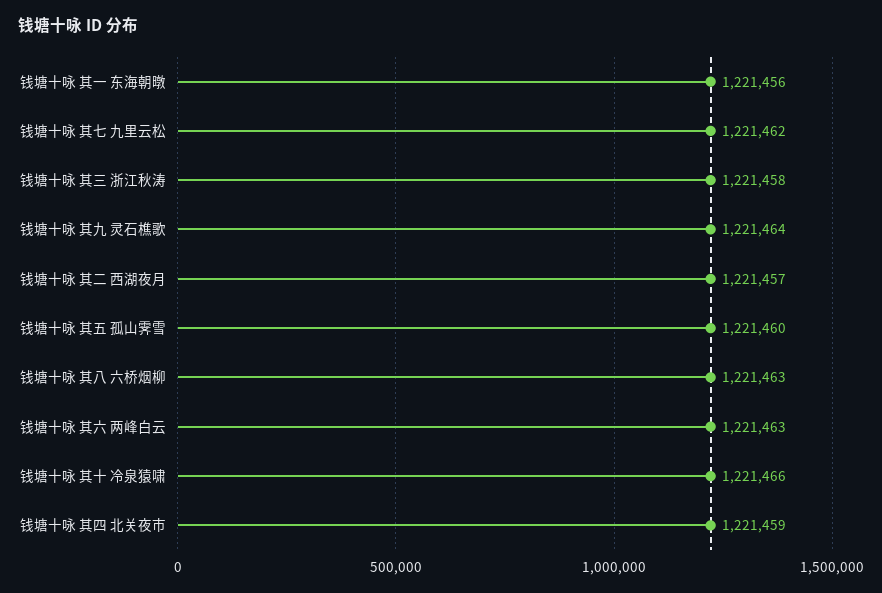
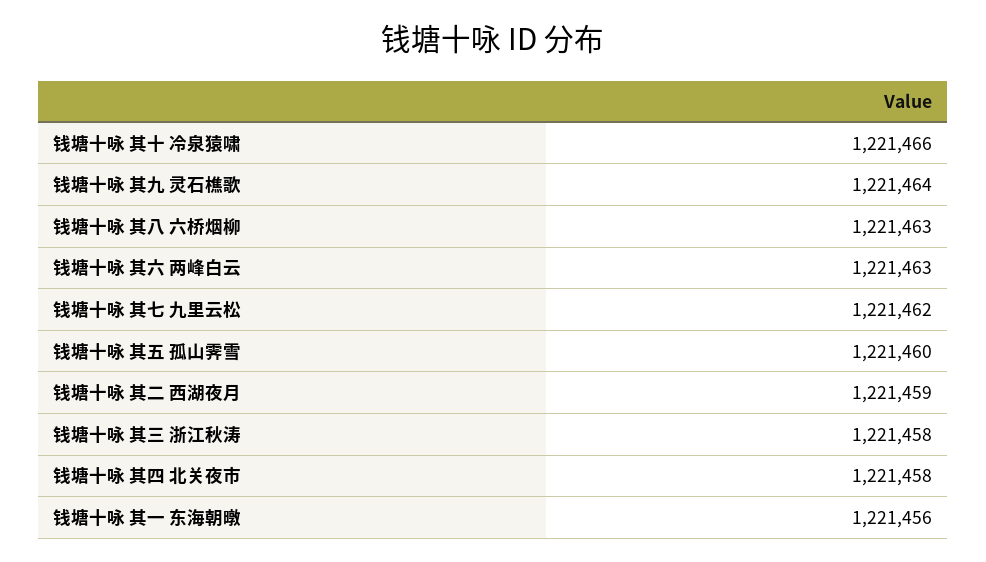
  {
    "钱塘十咏 其一 东海朝暾": 1221456,
    "钱塘十咏 其七 九里云松": 1221462,
    "钱塘十咏 其三 浙江秋涛": 1221458,
    "钱塘十咏 其九 灵石樵歌": 1221464,
-   "钱塘十咏 其二 西湖夜月": 1221457,
+   "钱塘十咏 其二 西湖夜月": 1221459,
    "钱塘十咏 其五 孤山霁雪": 1221460,
    "钱塘十咏 其八 六桥烟柳": 1221463,
    "钱塘十咏 其六 两峰白云": 1221463,
    "钱塘十咏 其十 冷泉猿啸": 1221466,
-   "钱塘十咏 其四 北关夜市": 1221459
+   "钱塘十咏 其四 北关夜市": 1221458
  }

